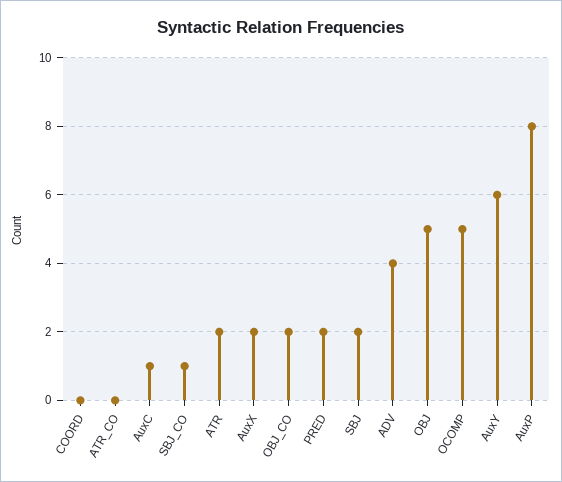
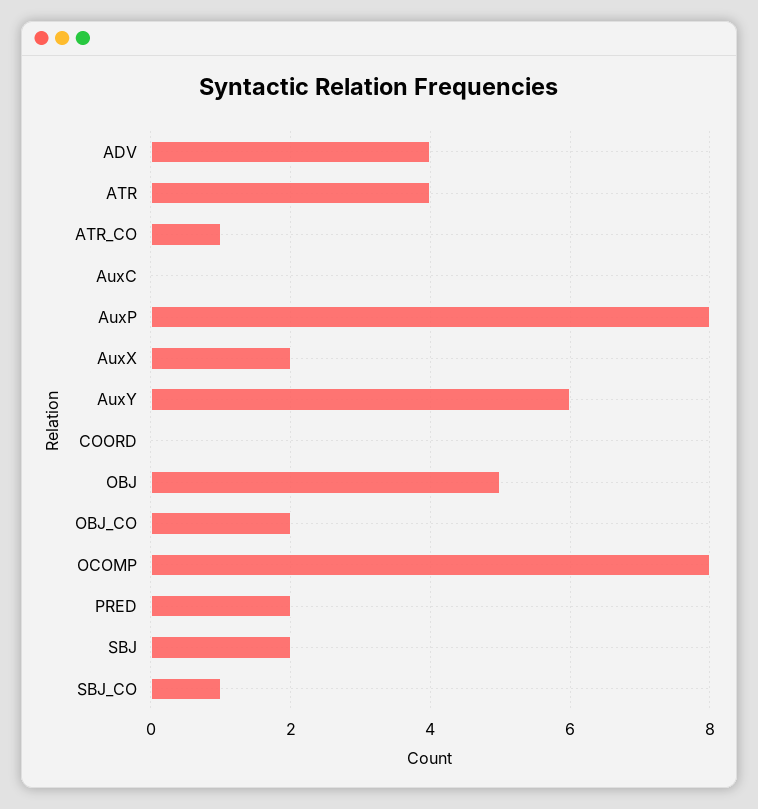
  {
    "COORD": 0,
-   "ATR_CO": 0,
+   "ATR_CO": 1,
-   "AuxC": 1,
+   "AuxC": 0,
    "SBJ_CO": 1,
-   "ATR": 2,
+   "ATR": 4,
    "AuxX": 2,
    "OBJ_CO": 2,
    "PRED": 2,
    "SBJ": 2,
    "ADV": 4,
    "OBJ": 5,
-   "OCOMP": 5,
+   "OCOMP": 8,
    "AuxY": 6,
    "AuxP": 8
  }

